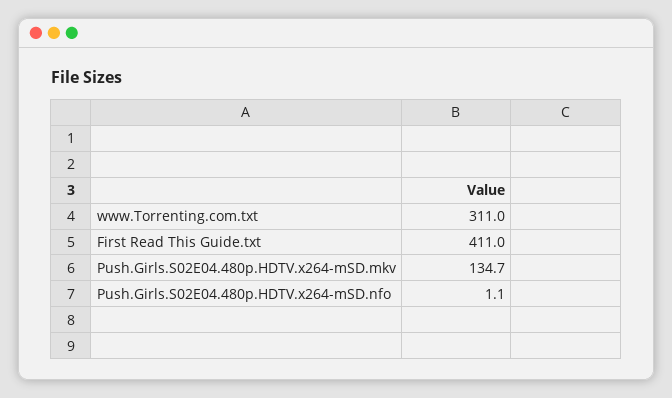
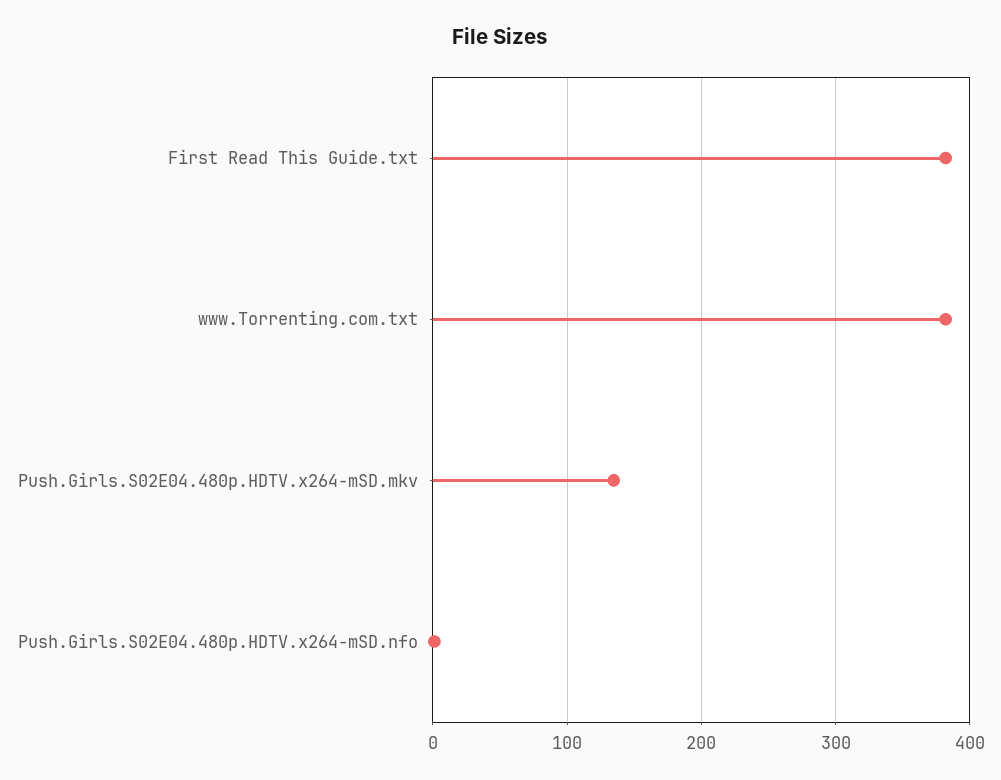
  {
-   "www.Torrenting.com.txt": 311,
+   "www.Torrenting.com.txt": 380,
-   "First Read This Guide.txt": 411,
+   "First Read This Guide.txt": 380,
    "Push.Girls.S02E04.480p.HDTV.x264-mSD.mkv": 134.7,
    "Push.Girls.S02E04.480p.HDTV.x264-mSD.nfo": 1.1
  }

